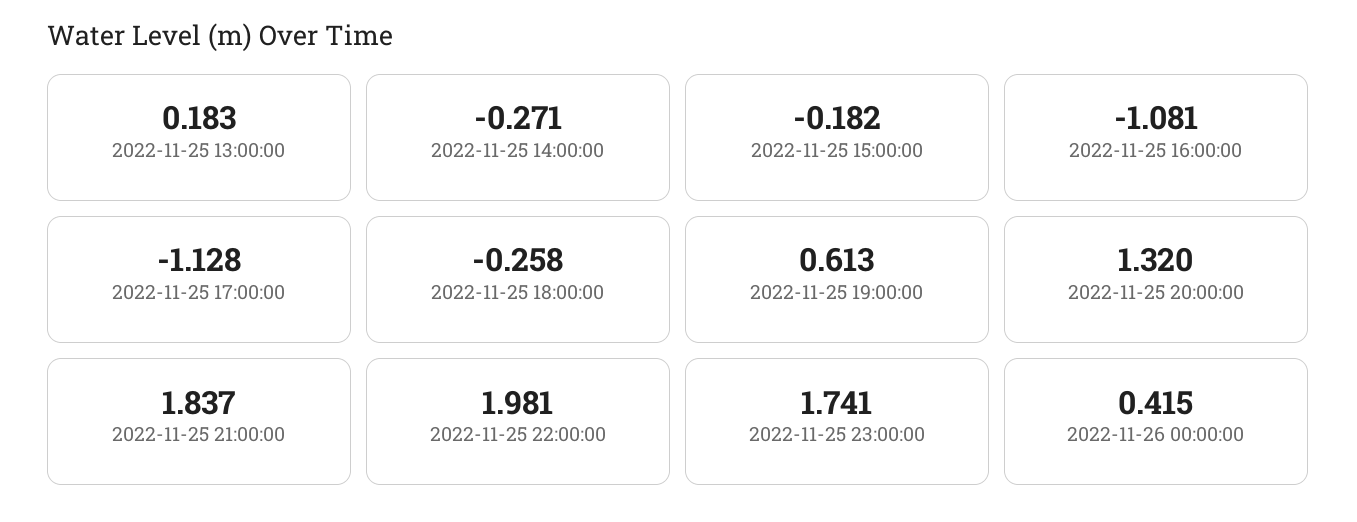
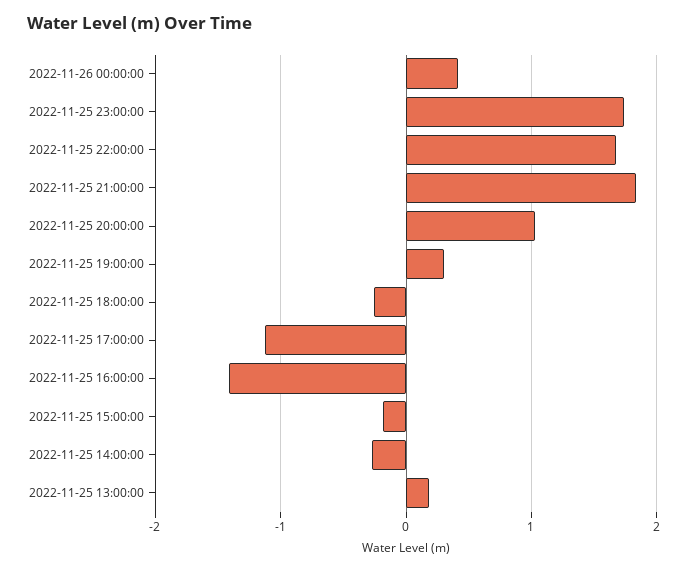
  {
    "2022-11-25 13:00:00": 0.183,
    "2022-11-25 14:00:00": -0.271,
    "2022-11-25 15:00:00": -0.182,
-   "2022-11-25 16:00:00": -1.081,
+   "2022-11-25 16:00:00": -1.4,
    "2022-11-25 17:00:00": -1.128,
    "2022-11-25 18:00:00": -0.258,
-   "2022-11-25 19:00:00": 0.613,
+   "2022-11-25 19:00:00": 0.3,
-   "2022-11-25 20:00:00": 1.32,
+   "2022-11-25 20:00:00": 1,
    "2022-11-25 21:00:00": 1.837,
-   "2022-11-25 22:00:00": 1.981,
+   "2022-11-25 22:00:00": 1.7,
    "2022-11-25 23:00:00": 1.741,
    "2022-11-26 00:00:00": 0.415
  }

